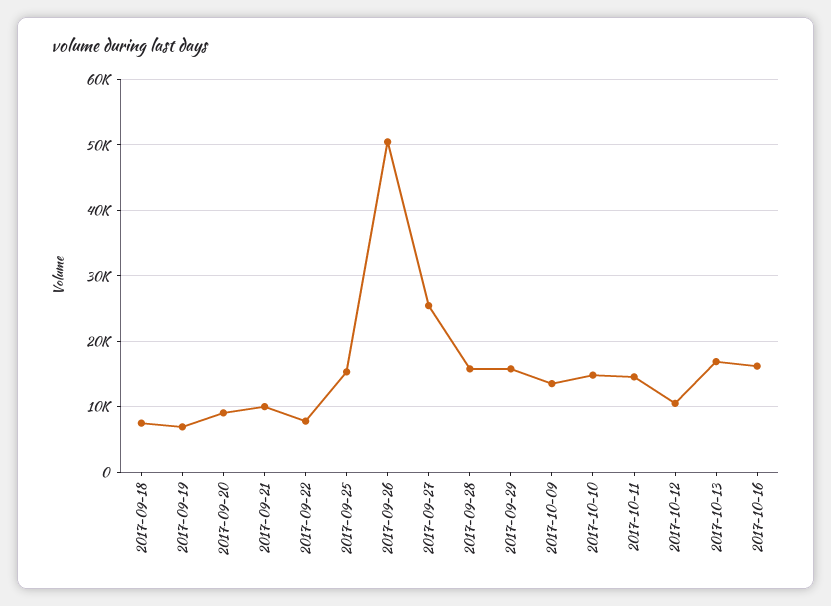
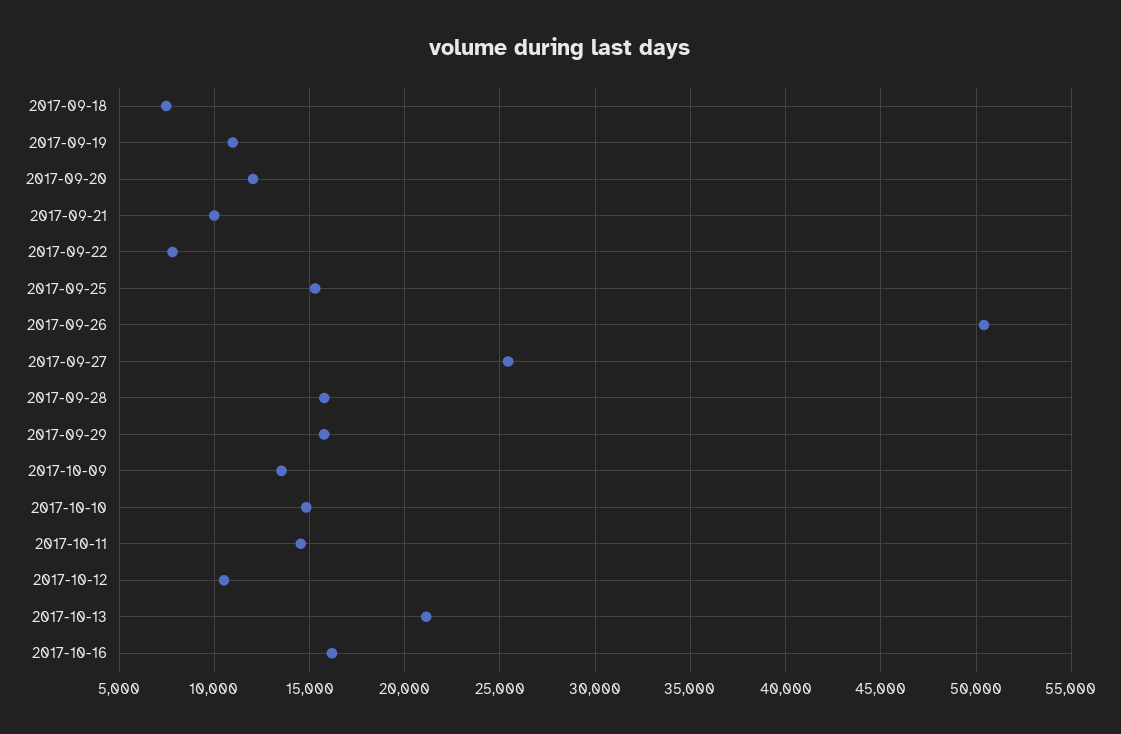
  {
    "2017-09-18": 7500,
-   "2017-09-19": 7000,
+   "2017-09-19": 11000,
-   "2017-09-20": 9000,
+   "2017-09-20": 12000,
    "2017-09-21": 10000,
    "2017-09-22": 8000,
    "2017-09-25": 15500,
    "2017-09-26": 50500,
    "2017-09-27": 25500,
    "2017-09-28": 16000,
    "2017-09-29": 16000,
    "2017-10-09": 13500,
    "2017-10-10": 15000,
    "2017-10-11": 14500,
    "2017-10-12": 10500,
-   "2017-10-13": 17000,
+   "2017-10-13": 21000,
    "2017-10-16": 16000
  }

